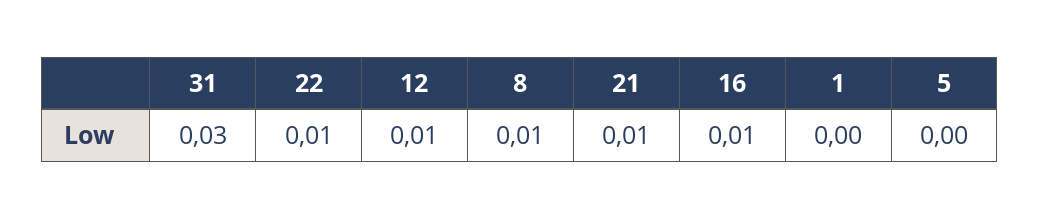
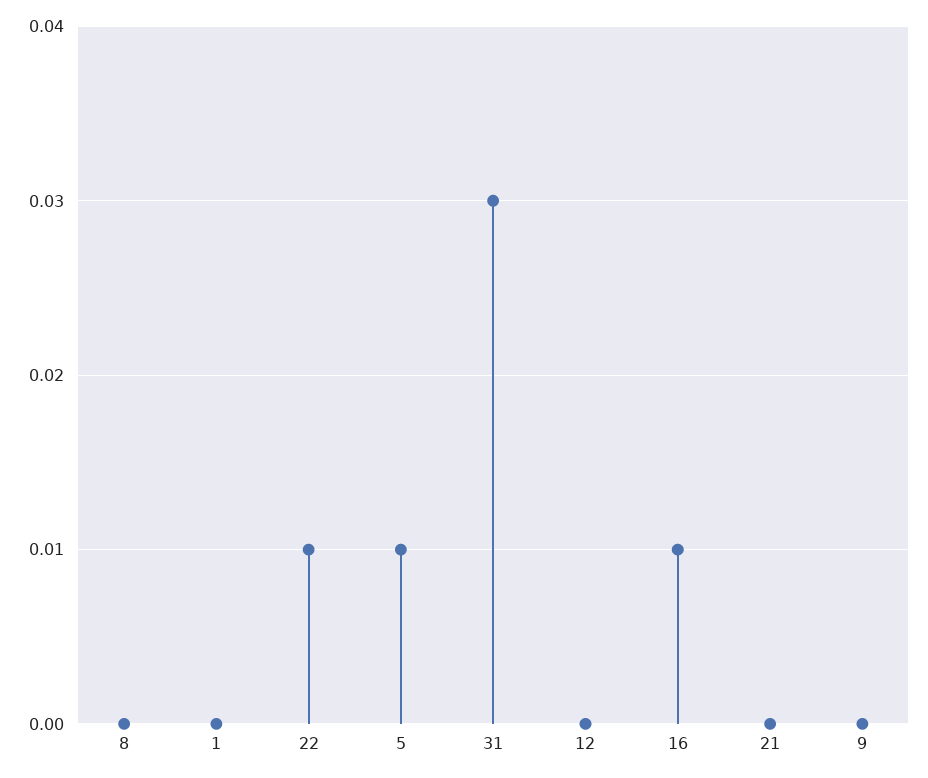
  {
    "31": 0.03,
    "22": 0.01,
-   "12": 0.01,
+   "12": 0,
-   "8": 0.01,
+   "8": 0,
-   "21": 0.01,
+   "21": 0,
    "16": 0.01,
    "1": 0,
-   "5": 0
+   "5": 0.01,
+   "9": 0
  }

